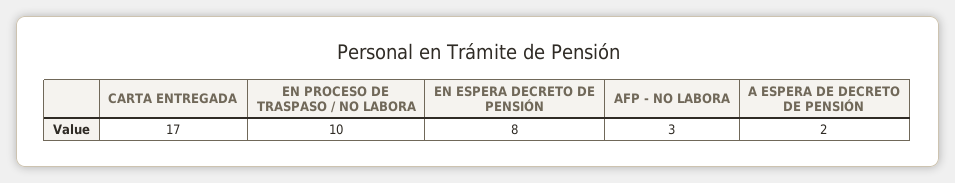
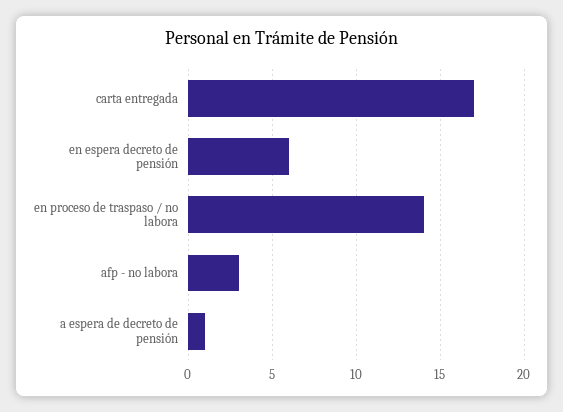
  {
    "CARTA ENTREGADA": 17,
-   "EN PROCESO DE TRASPASO / NO LABORA": 10,
+   "EN PROCESO DE TRASPASO / NO LABORA": 14,
-   "EN ESPERA DECRETO DE PENSIÓN": 8,
+   "EN ESPERA DECRETO DE PENSIÓN": 6,
    "AFP - NO LABORA": 3,
-   "A ESPERA DE DECRETO DE PENSIÓN": 2
+   "A ESPERA DE DECRETO DE PENSIÓN": 1
  }

